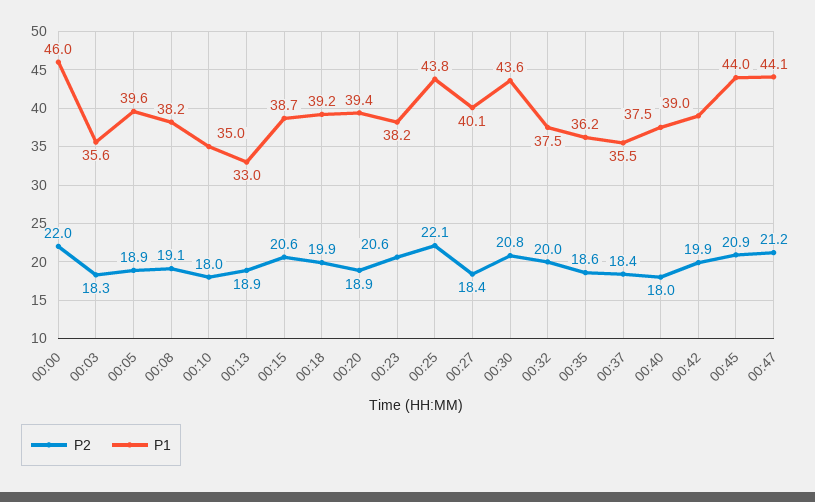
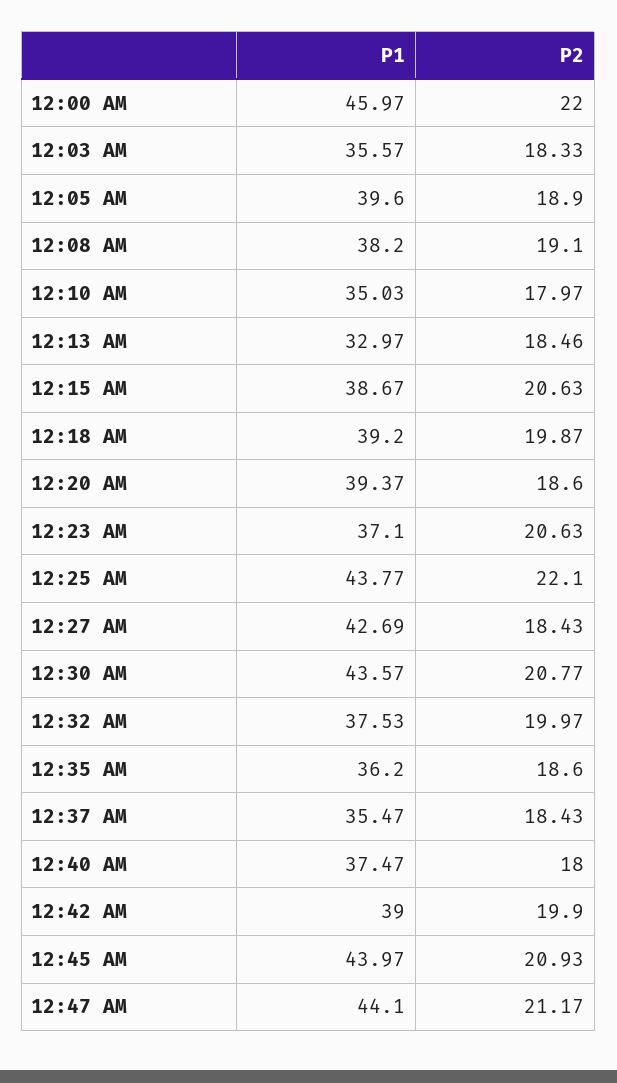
  {
    "P2": {
      "00:00": 22,
      "00:03": 18.33,
      "00:05": 18.9,
      "00:08": 19.1,
      "00:10": 17.97,
-     "00:13": 18.9,
+     "00:13": 18.46,
      "00:15": 20.63,
      "00:18": 19.87,
-     "00:20": 18.9,
+     "00:20": 18.6,
      "00:23": 20.63,
      "00:25": 22.1,
      "00:27": 18.43,
      "00:30": 20.77,
      "00:32": 19.97,
      "00:35": 18.6,
      "00:37": 18.43,
      "00:40": 18,
      "00:42": 19.9,
      "00:45": 20.93,
      "00:47": 21.17
    },
    "P1": {
      "00:00": 45.97,
      "00:03": 35.57,
      "00:05": 39.6,
      "00:08": 38.2,
      "00:10": 35.03,
      "00:13": 32.97,
      "00:15": 38.67,
      "00:18": 39.2,
      "00:20": 39.37,
-     "00:23": 38.2,
+     "00:23": 37.1,
      "00:25": 43.77,
-     "00:27": 40.1,
+     "00:27": 42.69,
      "00:30": 43.57,
      "00:32": 37.53,
      "00:35": 36.2,
      "00:37": 35.47,
      "00:40": 37.47,
      "00:42": 39,
      "00:45": 43.97,
      "00:47": 44.1
    }
  }

